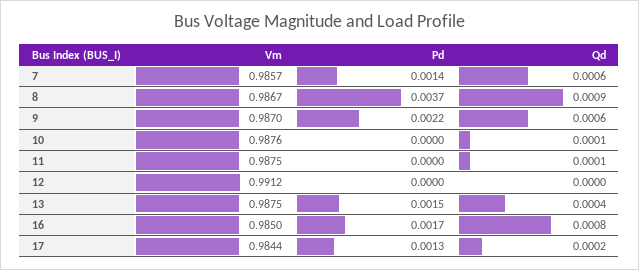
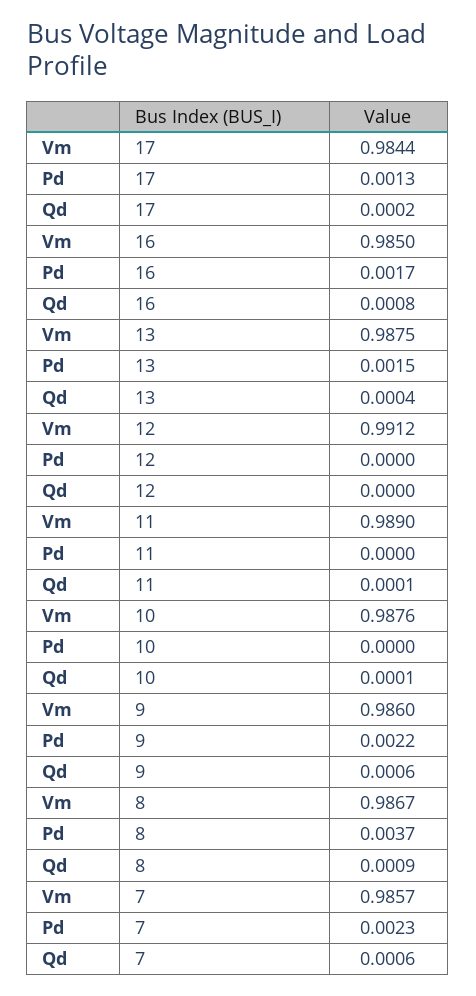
  {
    "Vm": {
      "7": 0.9857,
      "8": 0.9867,
-     "9": 0.987,
+     "9": 0.986,
      "10": 0.9876,
-     "11": 0.9875,
+     "11": 0.989,
      "12": 0.9912,
      "13": 0.9875,
      "16": 0.985,
      "17": 0.9844
    },
    "Pd": {
-     "7": 0.0014,
+     "7": 0.0023,
      "8": 0.0037,
      "9": 0.0022,
      "10": 0,
      "11": 0,
      "12": 0,
      "13": 0.0015,
      "16": 0.0017,
      "17": 0.0013
    },
    "Qd": {
      "7": 0.0006,
      "8": 0.0009,
      "9": 0.0006,
      "10": 0.0001,
      "11": 0.0001,
      "12": 0,
      "13": 0.0004,
      "16": 0.0008,
      "17": 0.0002
    }
  }

